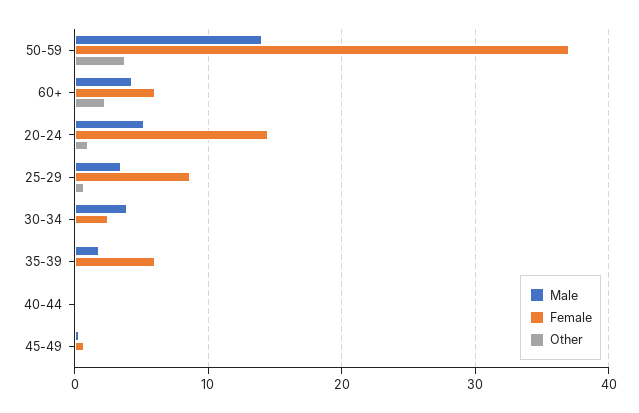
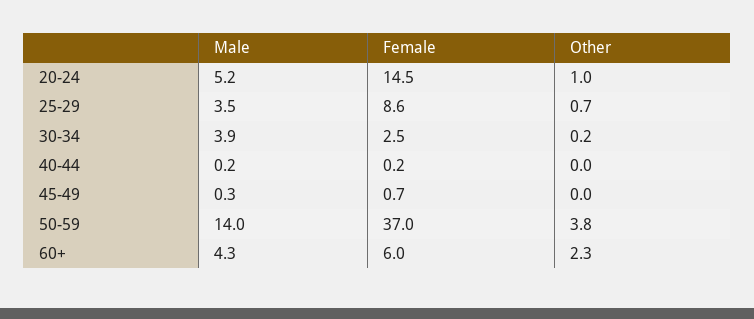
  {
    "Male": {
      "50-59": 14,
      "60+": 4.3,
      "20-24": 5.2,
      "25-29": 3.5,
      "30-34": 3.9,
-     "35-39": 2,
      "40-44": 0.2,
      "45-49": 0.3
    },
    "Female": {
      "50-59": 37,
      "60+": 6,
      "20-24": 14.5,
      "25-29": 8.6,
      "30-34": 2.5,
-     "35-39": 6,
      "40-44": 0.2,
      "45-49": 0.7
    },
    "Other": {
      "50-59": 3.8,
      "60+": 2.3,
      "20-24": 1,
      "25-29": 0.7,
      "30-34": 0.2,
-     "35-39": 0,
      "40-44": 0,
      "45-49": 0
    }
  }

